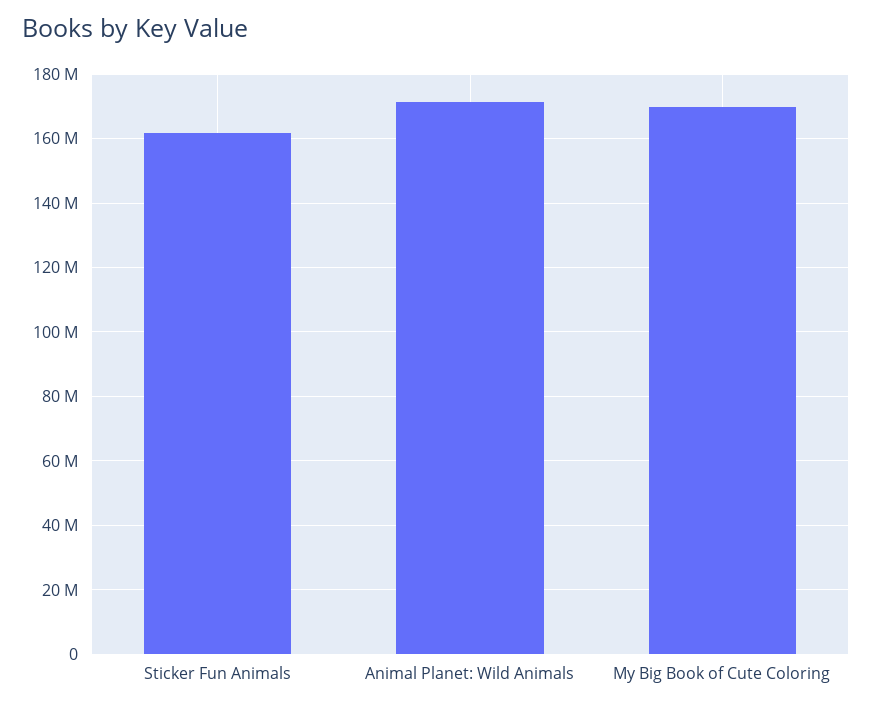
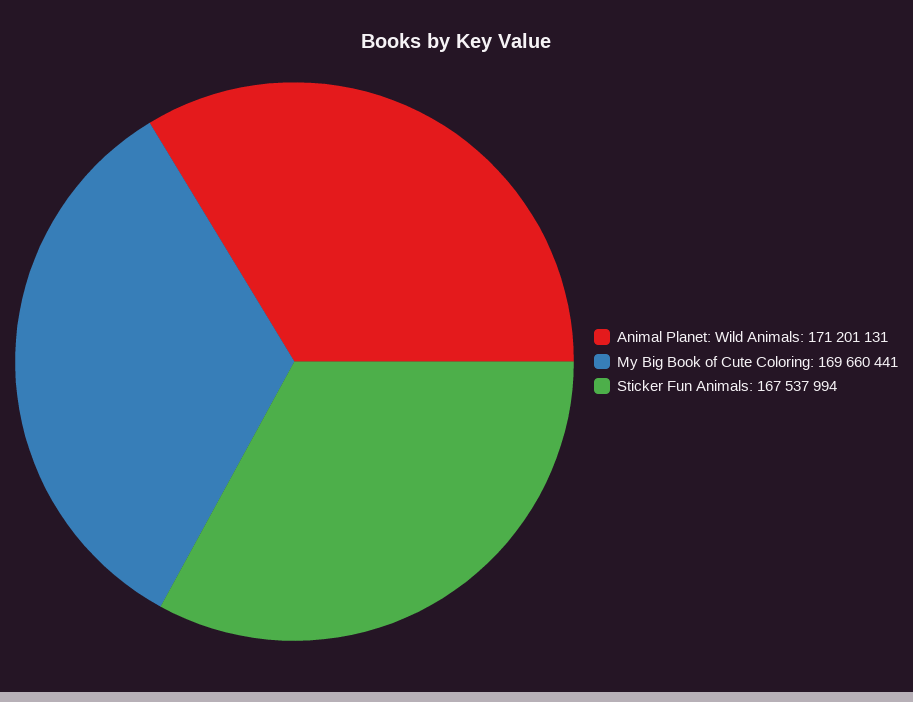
  {
-   "Sticker Fun Animals": 162000000,
+   "Sticker Fun Animals": 167537994,
    "Animal Planet: Wild Animals": 171201131,
    "My Big Book of Cute Coloring": 169660441
  }

